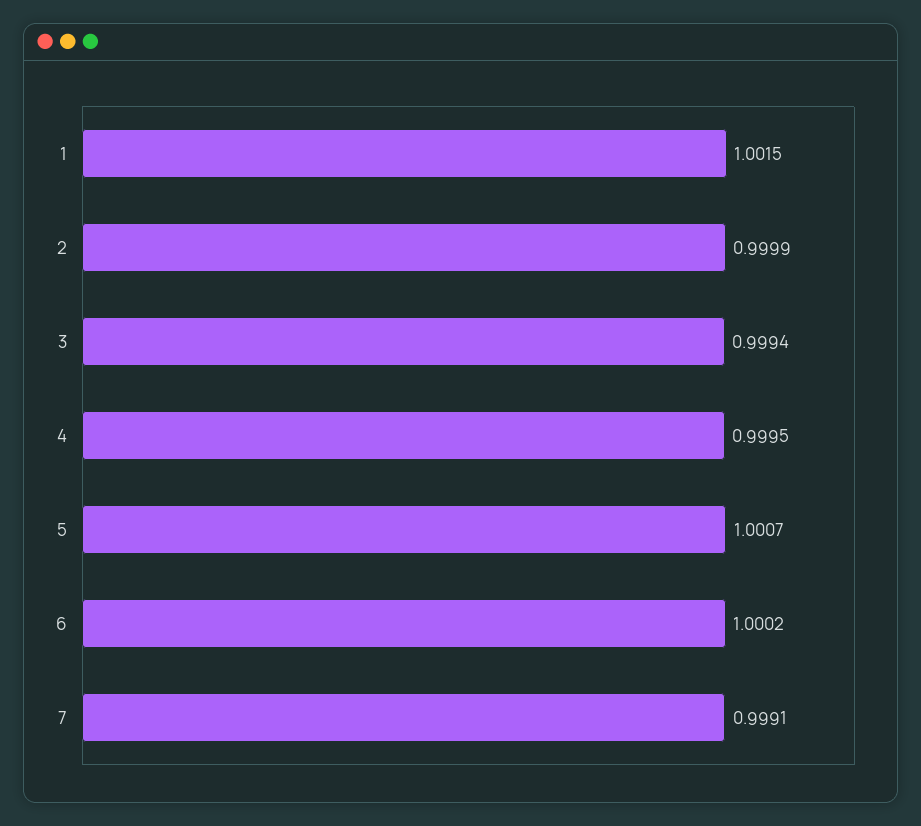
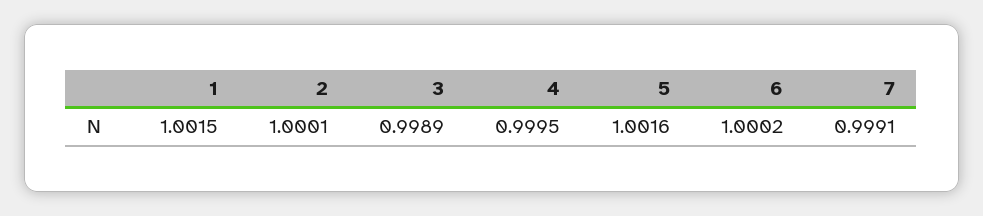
  {
    "1": 1.0015,
-   "2": 0.9999,
+   "2": 1.0001,
-   "3": 0.9994,
+   "3": 0.9989,
    "4": 0.9995,
-   "5": 1.0007,
+   "5": 1.0016,
    "6": 1.0002,
    "7": 0.9991
  }

